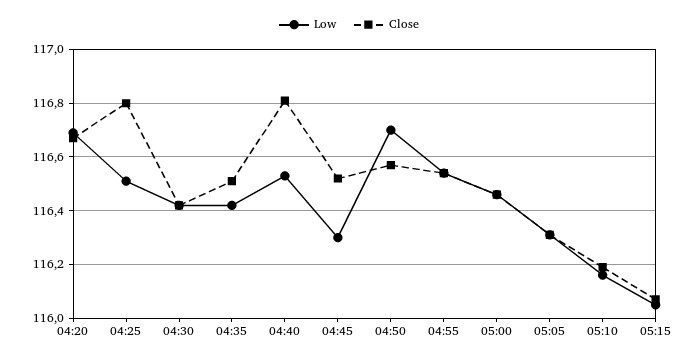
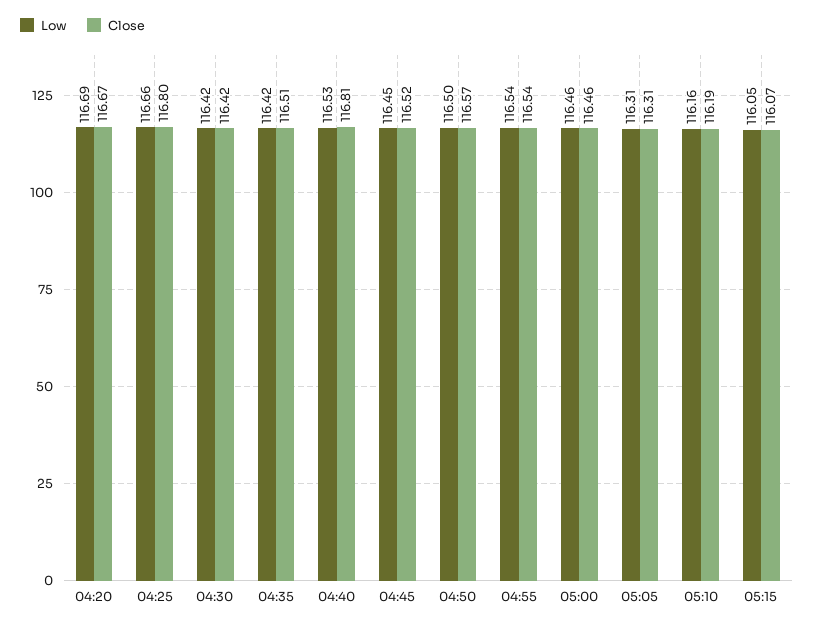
  {
    "Low": {
      "04:20": 116.69,
-     "04:25": 116.5,
+     "04:25": 116.66,
      "04:30": 116.42,
      "04:35": 116.42,
      "04:40": 116.53,
-     "04:45": 116.3,
+     "04:45": 116.45,
-     "04:50": 116.7,
+     "04:50": 116.5,
      "04:55": 116.54,
      "05:00": 116.46,
      "05:05": 116.31,
      "05:10": 116.16,
      "05:15": 116.05
    },
    "Close": {
      "04:20": 116.67,
      "04:25": 116.8,
      "04:30": 116.42,
      "04:35": 116.51,
      "04:40": 116.81,
      "04:45": 116.52,
      "04:50": 116.57,
      "04:55": 116.54,
      "05:00": 116.46,
      "05:05": 116.31,
      "05:10": 116.19,
      "05:15": 116.07
    }
  }

